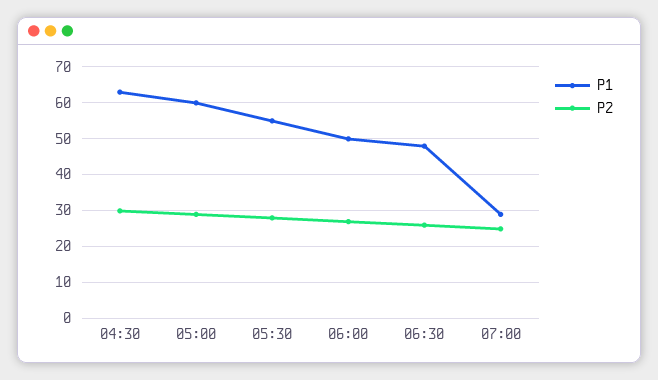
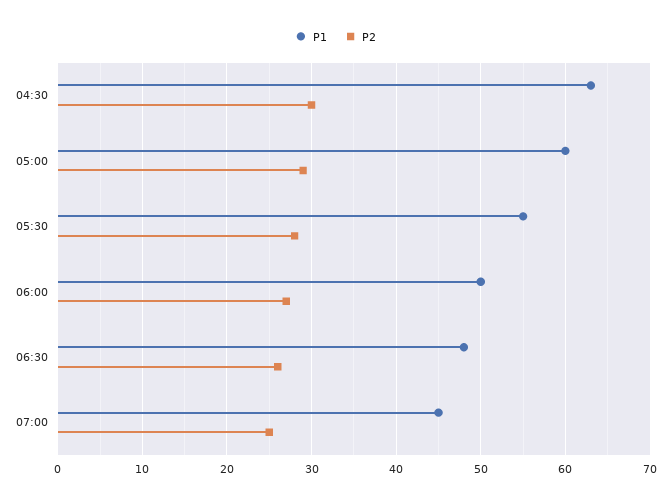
  {
    "P1": {
      "04:30": 63,
      "05:00": 60,
      "05:30": 55,
      "06:00": 50,
      "06:30": 48,
-     "07:00": 30
+     "07:00": 45
    },
    "P2": {
      "04:30": 30,
      "05:00": 29,
      "05:30": 28,
      "06:00": 27,
      "06:30": 26,
      "07:00": 25
    }
  }

